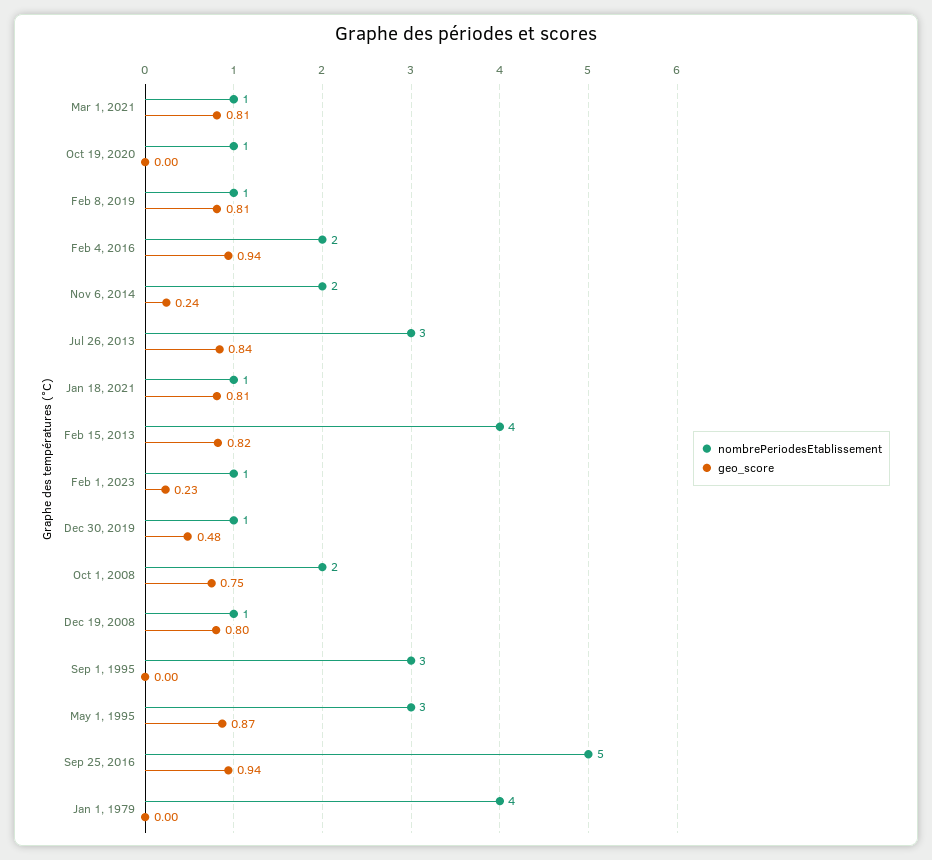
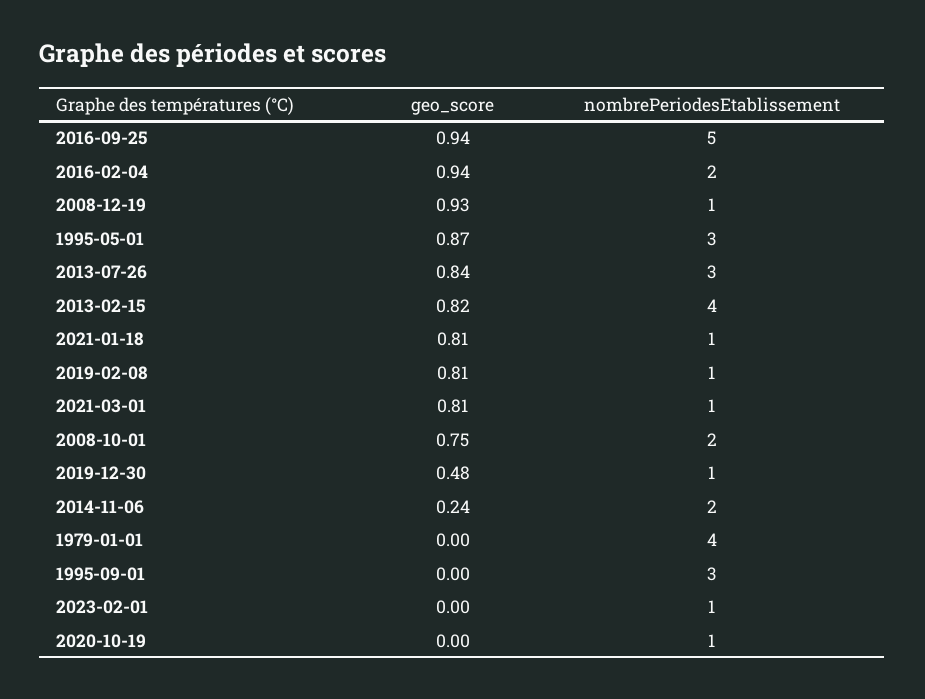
  {
    "nombrePeriodesEtablissement": {
      "Mar 1, 2021": 1,
      "Oct 19, 2020": 1,
      "Feb 8, 2019": 1,
      "Feb 4, 2016": 2,
      "Nov 6, 2014": 2,
      "Jul 26, 2013": 3,
      "Jan 18, 2021": 1,
      "Feb 15, 2013": 4,
      "Feb 1, 2023": 1,
      "Dec 30, 2019": 1,
      "Oct 1, 2008": 2,
      "Dec 19, 2008": 1,
      "Sep 1, 1995": 3,
      "May 1, 1995": 3,
      "Sep 25, 2016": 5,
      "Jan 1, 1979": 4
    },
    "geo_score": {
      "Mar 1, 2021": 0.81,
      "Oct 19, 2020": 0,
      "Feb 8, 2019": 0.81,
      "Feb 4, 2016": 0.94,
      "Nov 6, 2014": 0.24,
      "Jul 26, 2013": 0.84,
      "Jan 18, 2021": 0.81,
      "Feb 15, 2013": 0.82,
-     "Feb 1, 2023": 0.23,
+     "Feb 1, 2023": 0,
      "Dec 30, 2019": 0.48,
      "Oct 1, 2008": 0.75,
-     "Dec 19, 2008": 0.8,
+     "Dec 19, 2008": 0.93,
      "Sep 1, 1995": 0,
      "May 1, 1995": 0.87,
      "Sep 25, 2016": 0.94,
      "Jan 1, 1979": 0
    }
  }

